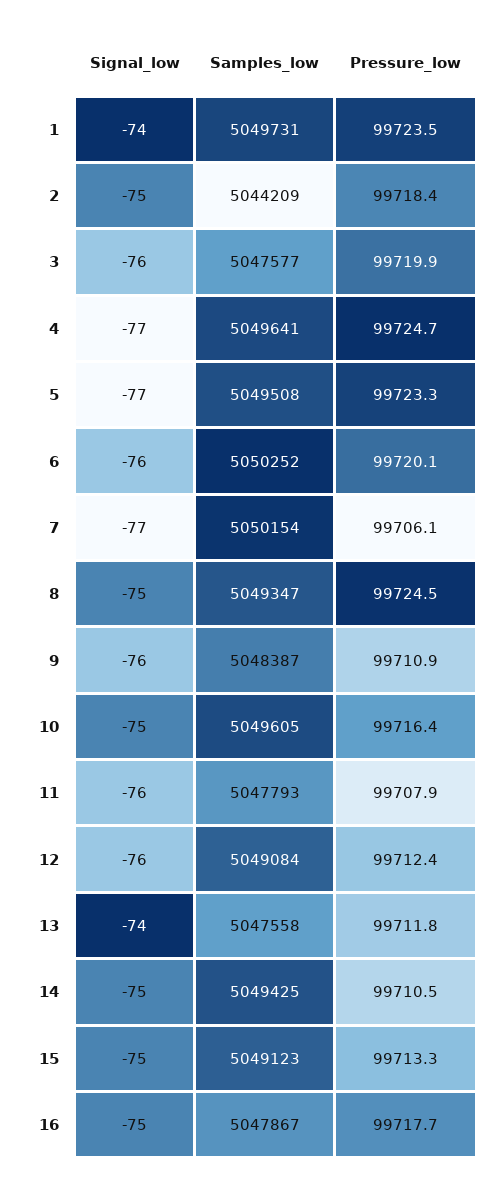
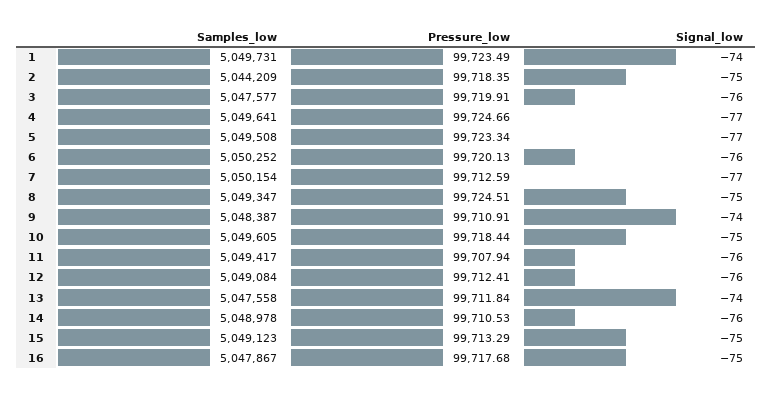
  {
    "Signal_low": {
      "1": -74,
      "2": -75,
      "3": -76,
      "4": -77,
      "5": -77,
      "6": -76,
      "7": -77,
      "8": -75,
-     "9": -76,
+     "9": -74,
      "10": -75,
      "11": -76,
      "12": -76,
      "13": -74,
-     "14": -75,
+     "14": -76,
      "15": -75,
      "16": -75
    },
    "Samples_low": {
      "1": 5049731,
      "2": 5044209,
      "3": 5047577,
      "4": 5049641,
      "5": 5049508,
      "6": 5050252,
      "7": 5050154,
      "8": 5049347,
      "9": 5048387,
      "10": 5049605,
-     "11": 5047793,
+     "11": 5049417,
      "12": 5049084,
      "13": 5047558,
-     "14": 5049425,
+     "14": 5048978,
      "15": 5049123,
      "16": 5047867
    },
    "Pressure_low": {
      "1": 99723.49,
      "2": 99718.35,
      "3": 99719.91,
      "4": 99724.66,
      "5": 99723.34,
      "6": 99720.13,
-     "7": 99706.1,
+     "7": 99712.59,
      "8": 99724.51,
      "9": 99710.91,
-     "10": 99716.4,
+     "10": 99718.44,
      "11": 99707.94,
      "12": 99712.41,
      "13": 99711.84,
      "14": 99710.53,
      "15": 99713.29,
      "16": 99717.68
    }
  }

